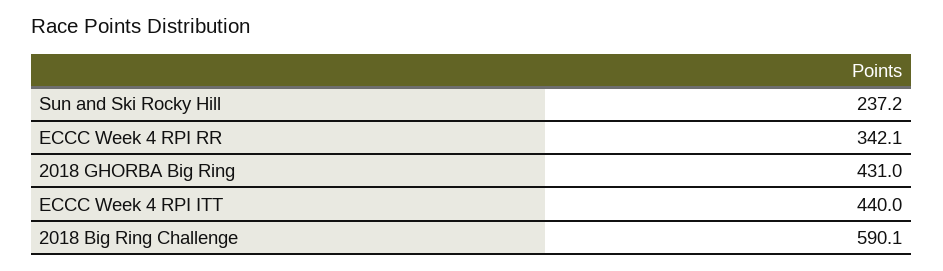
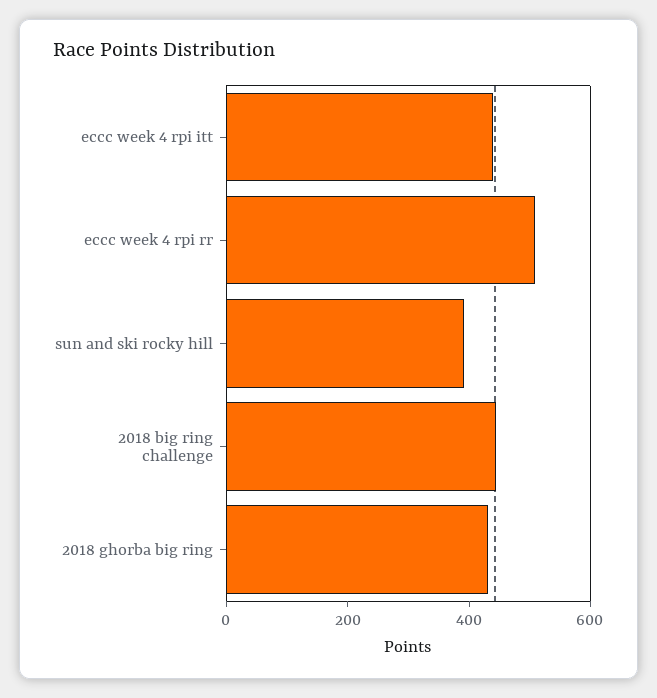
  {
-   "Sun and Ski Rocky Hill": 237.2,
+   "Sun and Ski Rocky Hill": 400,
-   "ECCC Week 4 RPI RR": 342.1,
+   "ECCC Week 4 RPI RR": 500,
    "2018 GHORBA Big Ring": 431,
    "ECCC Week 4 RPI ITT": 440,
-   "2018 Big Ring Challenge": 590.1
+   "2018 Big Ring Challenge": 450
  }

